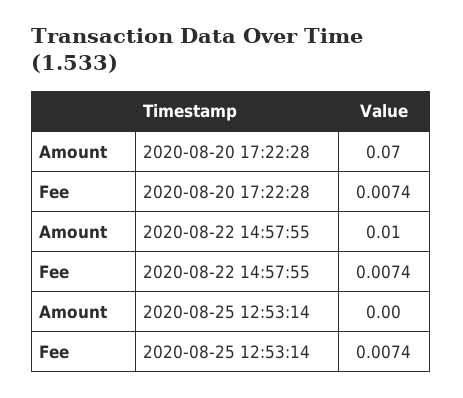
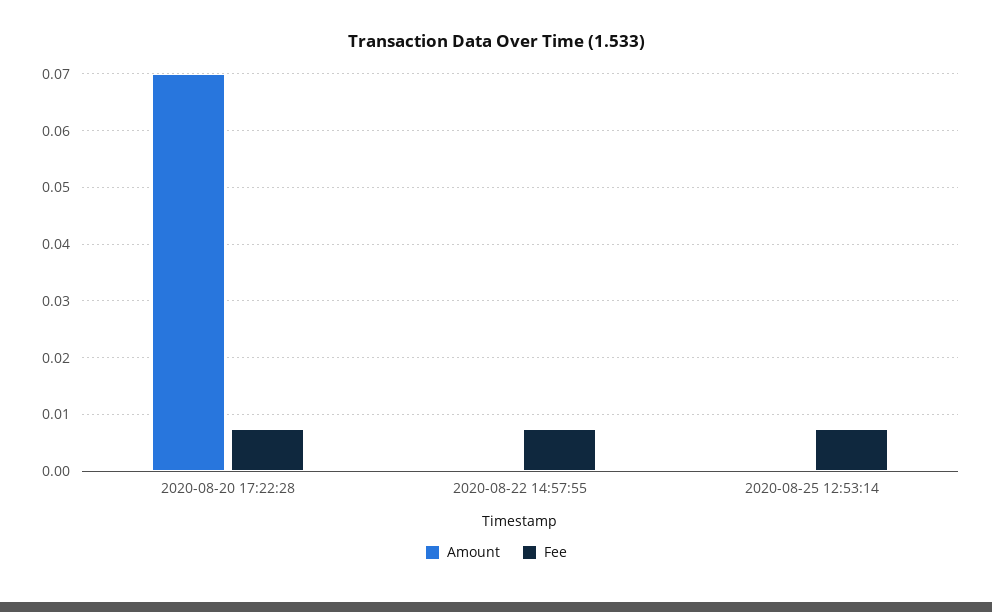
  {
    "Amount": {
      "2020-08-20 17:22:28": 0.07,
-     "2020-08-22 14:57:55": 0.01,
+     "2020-08-22 14:57:55": 0,
      "2020-08-25 12:53:14": 0
    },
    "Fee": {
      "2020-08-20 17:22:28": 0.0074,
      "2020-08-22 14:57:55": 0.0074,
      "2020-08-25 12:53:14": 0.0074
    }
  }

